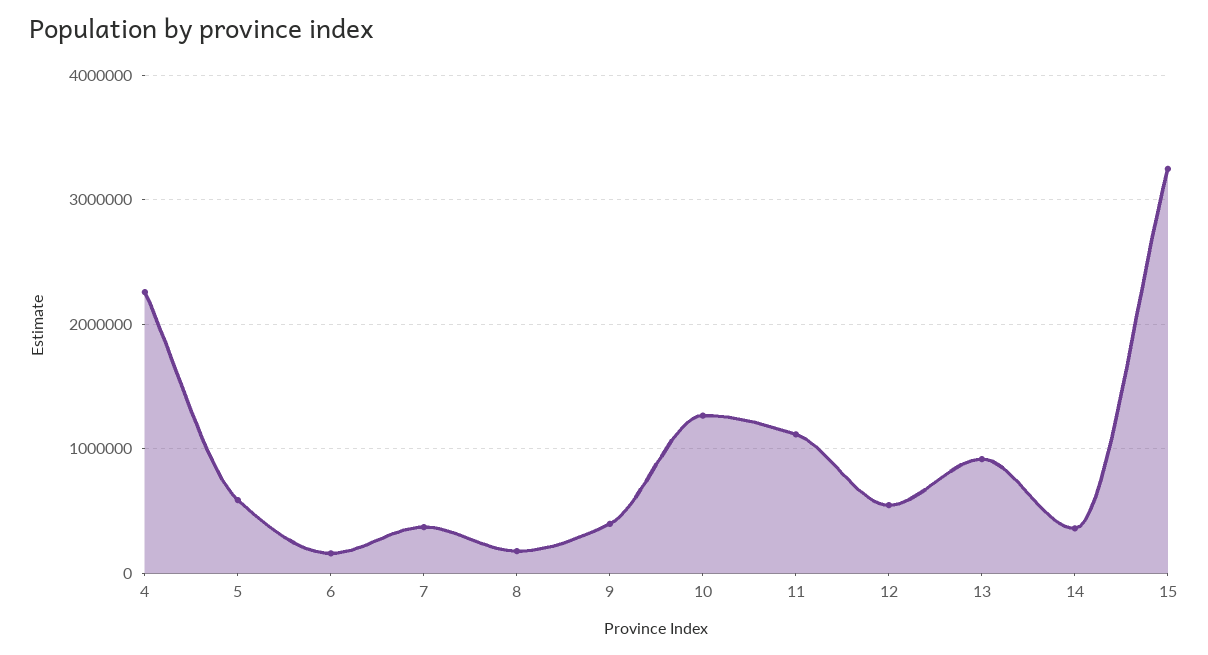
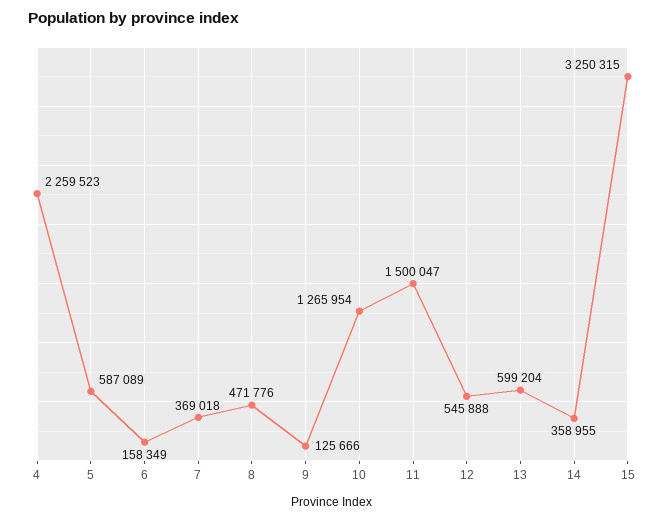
  {
    "4": 2259523,
    "5": 587089,
    "6": 158349,
    "7": 369018,
-   "8": 200000,
+   "8": 471776,
-   "9": 400000,
+   "9": 125666,
    "10": 1265954,
-   "11": 1100000,
+   "11": 1500047,
    "12": 545888,
-   "13": 900000,
+   "13": 599204,
    "14": 358955,
    "15": 3250315
  }

